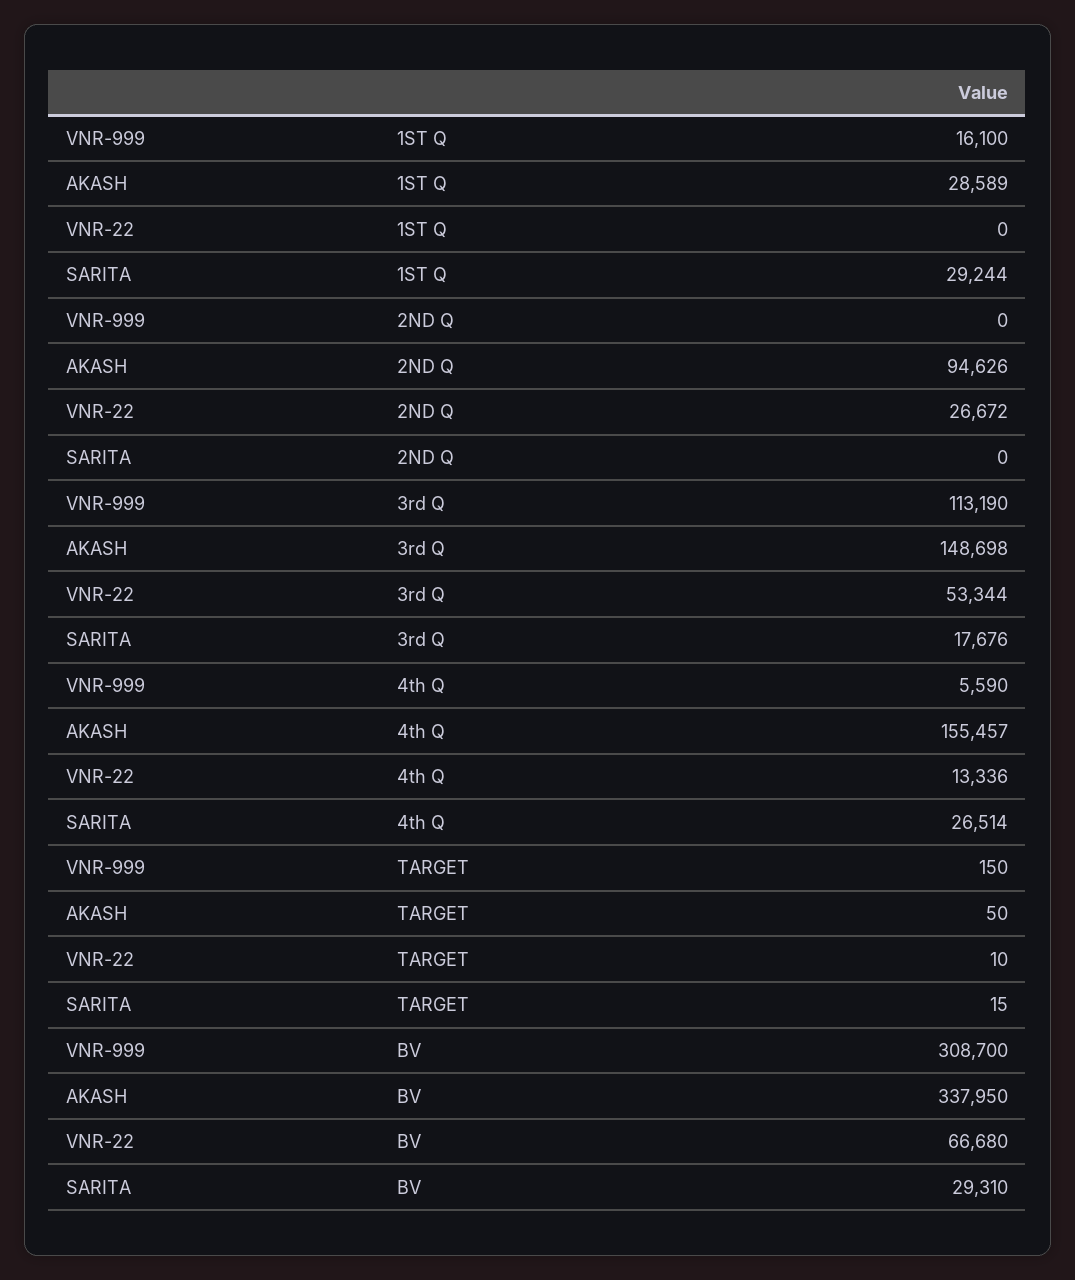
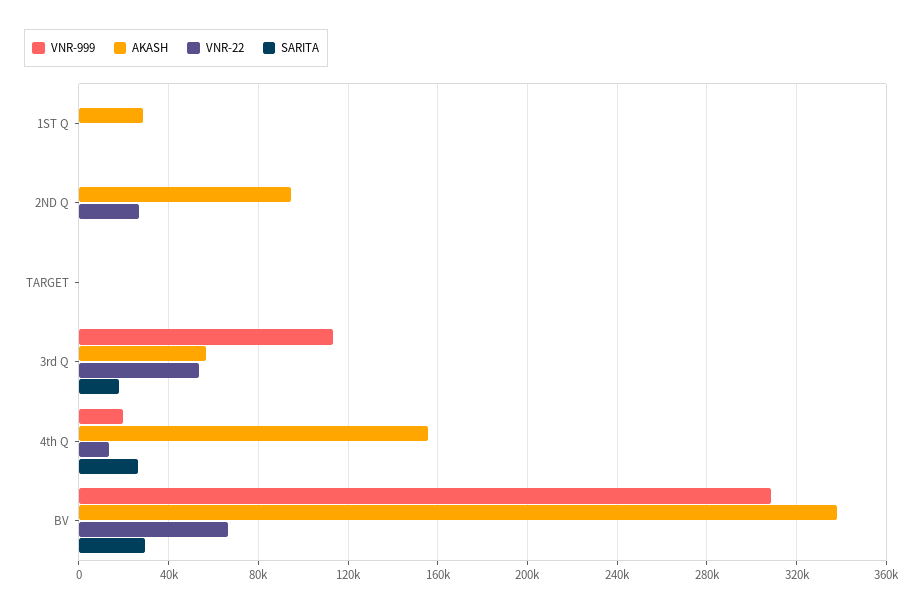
  {
    "VNR-999": {
-     "1ST Q": 16100,
+     "1ST Q": 0,
      "2ND Q": 0,
      "3rd Q": 113190,
-     "4th Q": 5590,
+     "4th Q": 20000,
      "TARGET": 150,
      "BV": 308700
    },
    "AKASH": {
      "1ST Q": 28589,
      "2ND Q": 94626,
-     "3rd Q": 148698,
+     "3rd Q": 55000,
      "4th Q": 155457,
      "TARGET": 50,
      "BV": 337950
    },
    "VNR-22": {
      "1ST Q": 0,
      "2ND Q": 26672,
      "3rd Q": 53344,
      "4th Q": 13336,
      "TARGET": 10,
      "BV": 66680
    },
    "SARITA": {
-     "1ST Q": 29244,
+     "1ST Q": 0,
      "2ND Q": 0,
      "3rd Q": 17676,
      "4th Q": 26514,
      "TARGET": 15,
      "BV": 29310
    }
  }

